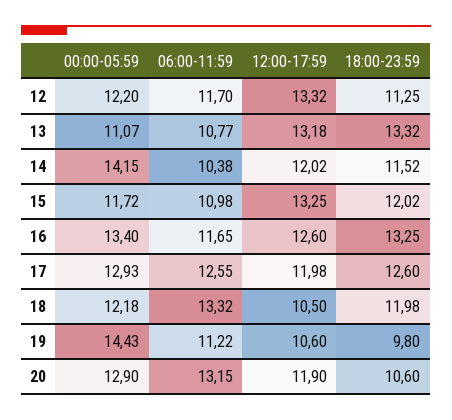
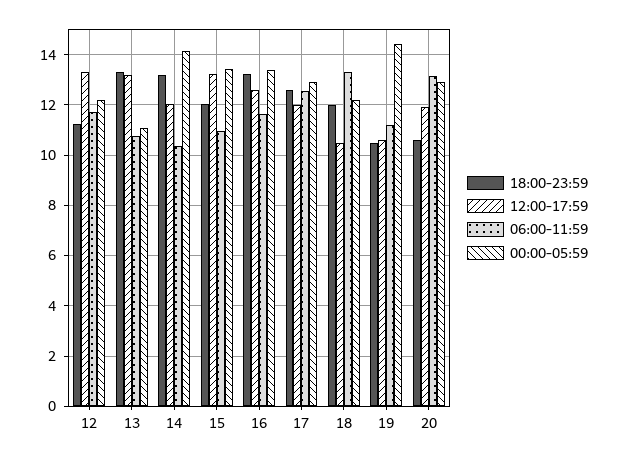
  {
    "00:00-05:59": {
      "12": 12.2,
      "13": 11.07,
      "14": 14.15,
-     "15": 11.72,
+     "15": 13.5,
      "16": 13.4,
      "17": 12.93,
      "18": 12.18,
      "19": 14.43,
      "20": 12.9
    },
    "06:00-11:59": {
      "12": 11.7,
      "13": 10.77,
      "14": 10.38,
      "15": 10.98,
      "16": 11.65,
      "17": 12.55,
      "18": 13.32,
      "19": 11.22,
      "20": 13.15
    },
    "12:00-17:59": {
      "12": 13.32,
      "13": 13.18,
      "14": 12.02,
      "15": 13.25,
      "16": 12.6,
      "17": 11.98,
      "18": 10.5,
      "19": 10.6,
      "20": 11.9
    },
    "18:00-23:59": {
      "12": 11.25,
      "13": 13.32,
-     "14": 11.52,
+     "14": 13.25,
      "15": 12.02,
      "16": 13.25,
      "17": 12.6,
      "18": 11.98,
-     "19": 9.8,
+     "19": 10.5,
      "20": 10.6
    }
  }

